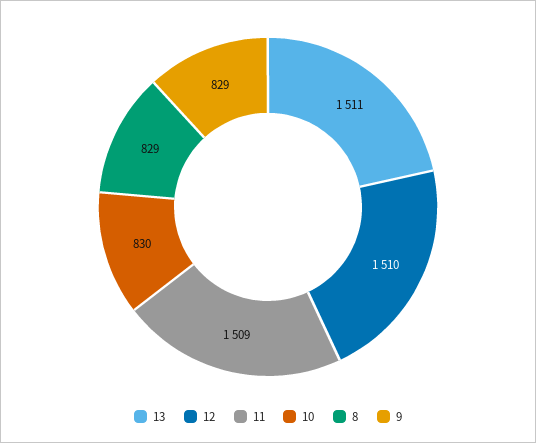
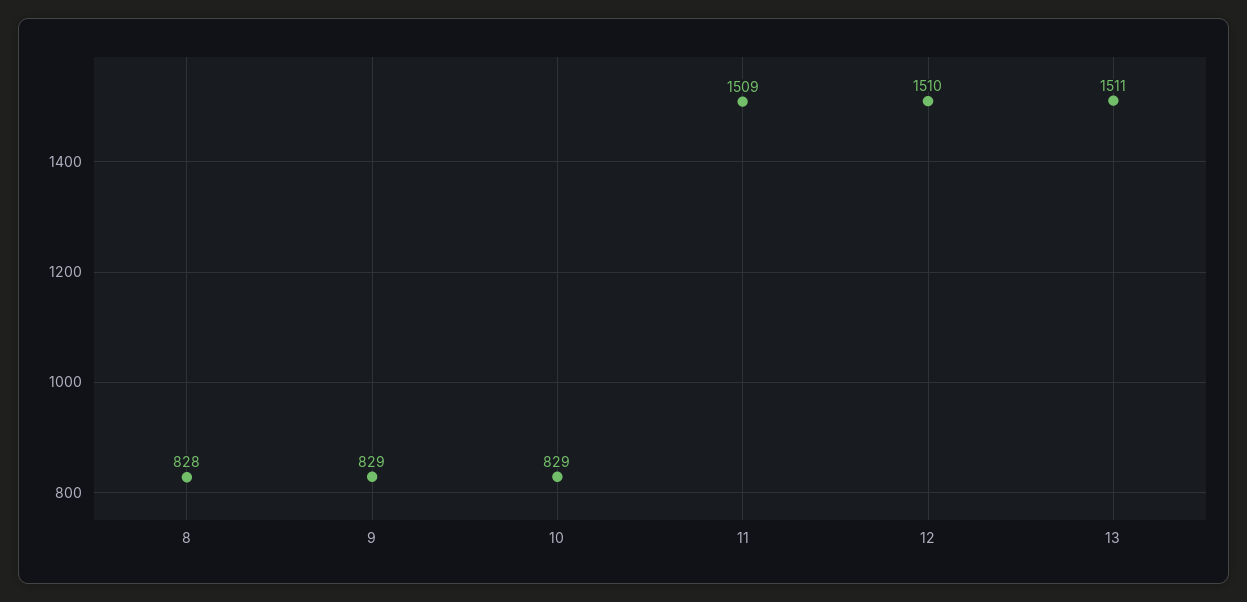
  {
    "13": 1511,
    "12": 1510,
    "11": 1509,
-   "10": 830,
+   "10": 829,
-   "8": 829,
+   "8": 828,
    "9": 829
  }

